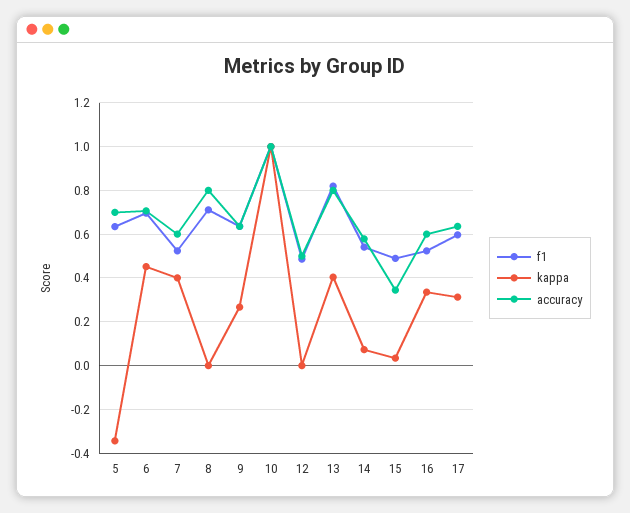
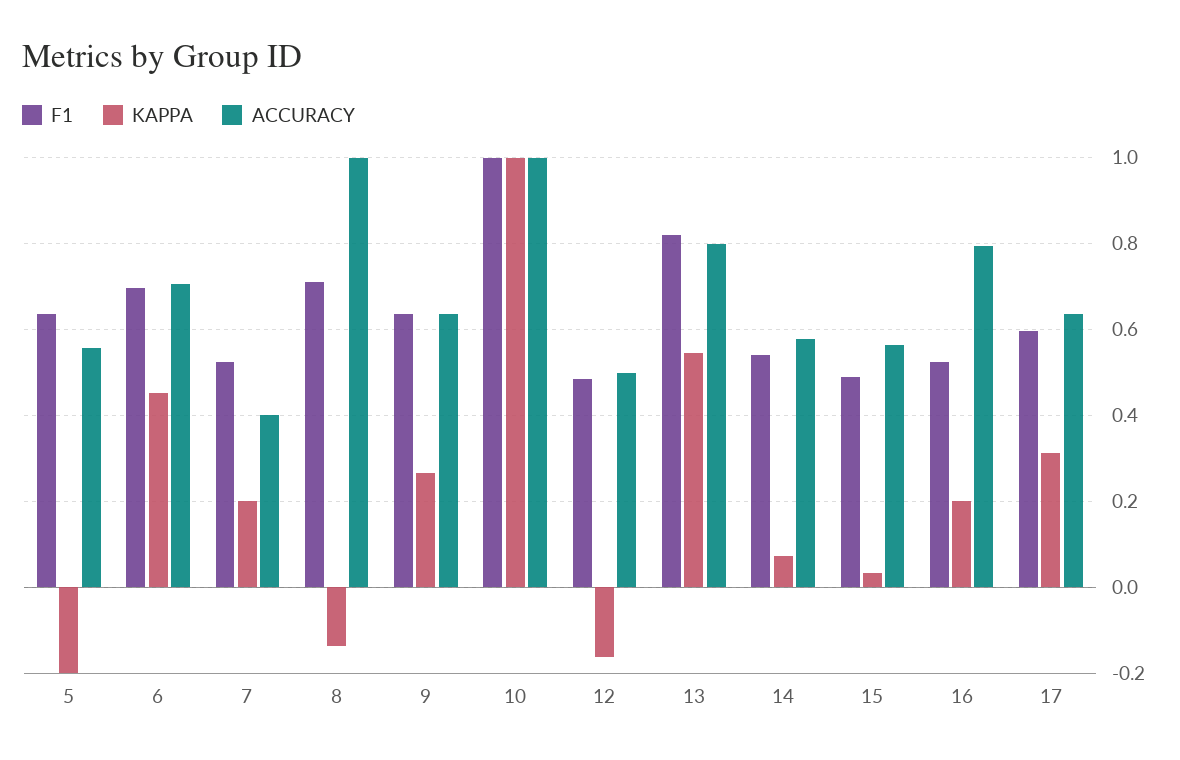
  {
    "f1": {
      "5": 0.64,
      "6": 0.7,
      "7": 0.52,
      "8": 0.72,
      "9": 0.64,
      "10": 1,
      "12": 0.48,
      "13": 0.82,
      "14": 0.54,
      "15": 0.48,
      "16": 0.52,
      "17": 0.6
    },
    "kappa": {
-     "5": -0.35,
+     "5": -0.2,
      "6": 0.46,
-     "7": 0.4,
+     "7": 0.2,
-     "8": 0,
+     "8": -0.14,
      "9": 0.26,
      "10": 1,
-     "12": 0,
+     "12": -0.16,
-     "13": 0.4,
+     "13": 0.54,
      "14": 0.08,
      "15": 0.04,
-     "16": 0.35,
+     "16": 0.2,
      "17": 0.32
    },
    "accuracy": {
-     "5": 0.7,
+     "5": 0.56,
      "6": 0.7,
-     "7": 0.6,
+     "7": 0.4,
-     "8": 0.8,
+     "8": 1,
      "9": 0.64,
      "10": 1,
      "12": 0.5,
      "13": 0.8,
      "14": 0.58,
-     "15": 0.35,
+     "15": 0.56,
-     "16": 0.6,
+     "16": 0.8,
      "17": 0.64
    }
  }

